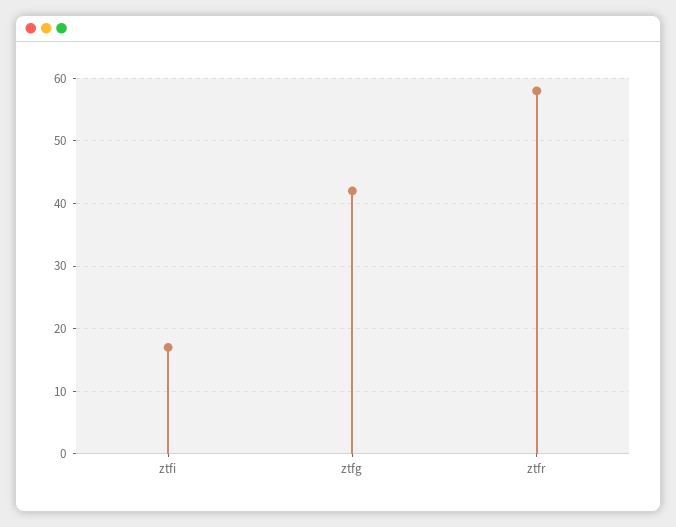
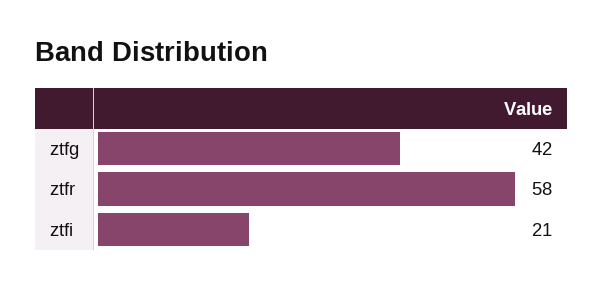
  {
-   "ztfi": 17,
+   "ztfi": 21,
    "ztfg": 42,
    "ztfr": 58
  }

